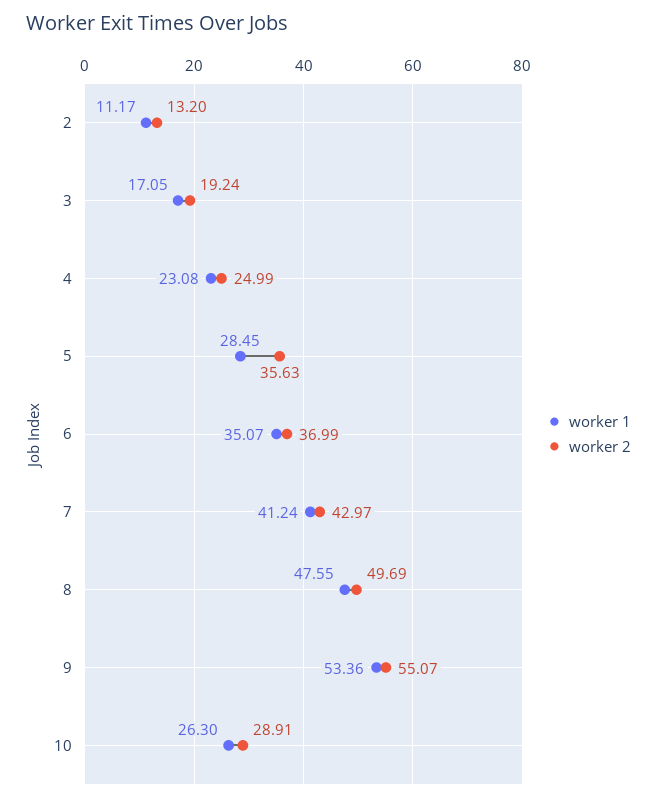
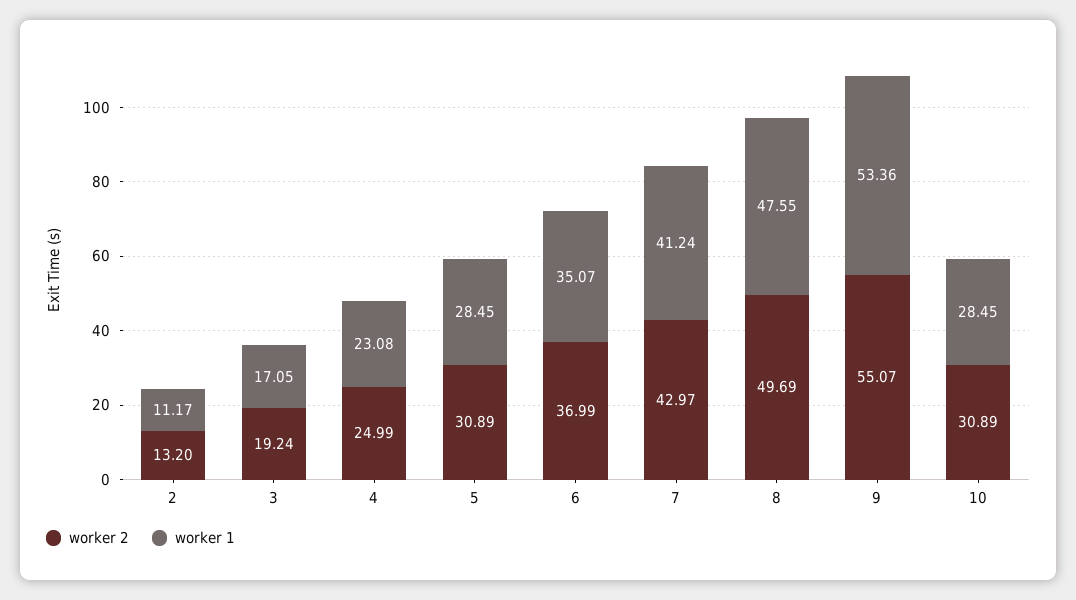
  {
    "worker 1": {
      "2": 11.17,
      "3": 17.05,
      "4": 23.08,
      "5": 28.45,
      "6": 35.07,
      "7": 41.24,
      "8": 47.55,
      "9": 53.36,
-     "10": 26.3
+     "10": 28.45
    },
    "worker 2": {
      "2": 13.2,
      "3": 19.24,
      "4": 24.99,
-     "5": 35.63,
+     "5": 30.89,
      "6": 36.99,
      "7": 42.97,
      "8": 49.69,
      "9": 55.07,
-     "10": 28.91
+     "10": 30.89
    }
  }

